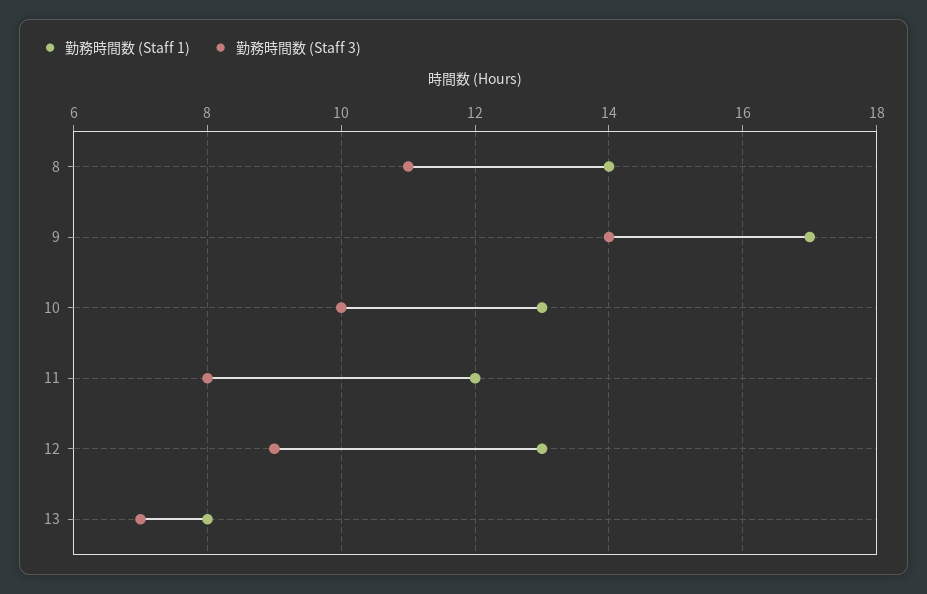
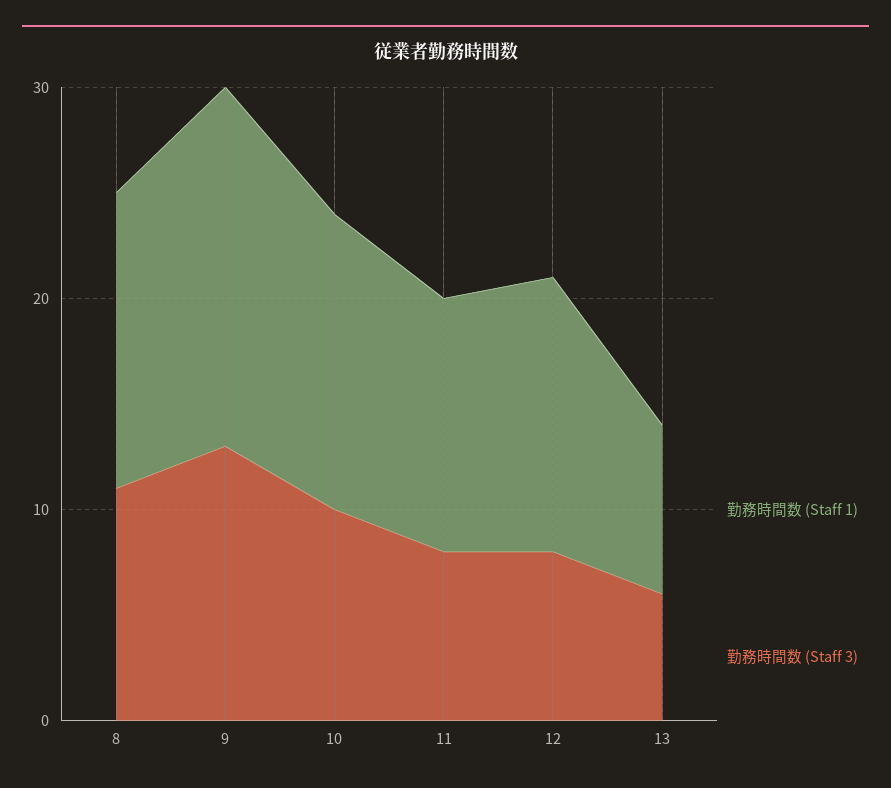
  {
    "勤務時間数 (Staff 1)": {
      "8": 14,
      "9": 17,
-     "10": 13,
+     "10": 14,
      "11": 12,
      "12": 13,
      "13": 8
    },
    "勤務時間数 (Staff 3)": {
      "8": 11,
-     "9": 14,
+     "9": 13,
      "10": 10,
      "11": 8,
-     "12": 9,
+     "12": 8,
-     "13": 7
+     "13": 6
    }
  }

